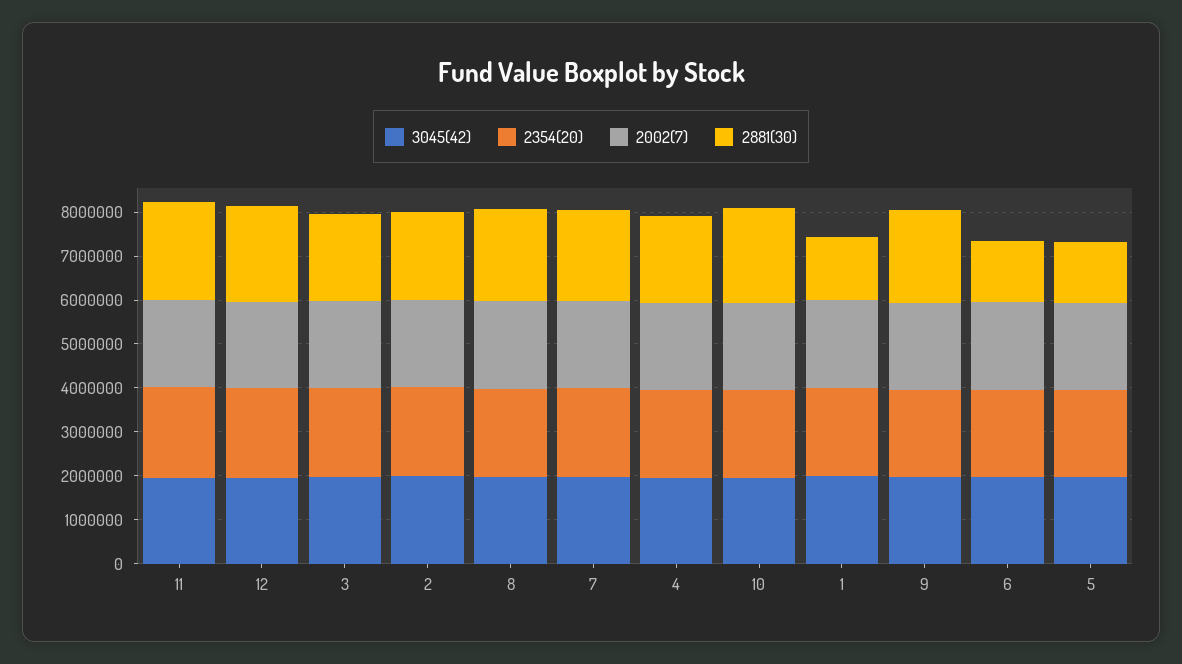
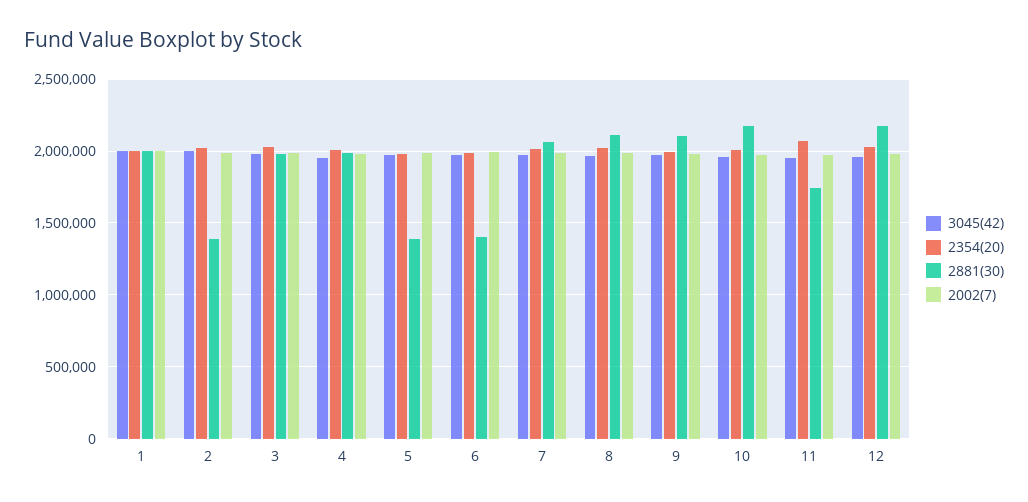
  {
    "3045(42)": {
      "11": 1950000,
      "12": 1950000,
      "3": 2000000,
      "2": 2000000,
      "8": 1950000,
      "7": 2000000,
      "4": 1950000,
      "10": 1950000,
      "1": 2000000,
      "9": 1950000,
      "6": 1950000,
      "5": 1950000
    },
    "2354(20)": {
      "11": 2050000,
      "12": 2050000,
      "3": 2050000,
      "2": 2000000,
      "8": 2000000,
      "7": 2000000,
      "4": 2000000,
      "10": 2000000,
      "1": 2000000,
      "9": 2000000,
      "6": 2000000,
      "5": 2000000
    },
    "2002(7)": {
      "11": 1950000,
      "12": 2000000,
      "3": 2000000,
      "2": 2000000,
      "8": 2000000,
      "7": 2000000,
      "4": 2000000,
      "10": 1950000,
      "1": 2000000,
      "9": 2000000,
      "6": 2000000,
      "5": 2000000
    },
    "2881(30)": {
-     "11": 2200000,
+     "11": 1750000,
      "12": 2150000,
      "3": 2000000,
-     "2": 2000000,
+     "2": 1400000,
      "8": 2100000,
      "7": 2050000,
      "4": 2000000,
      "10": 2150000,
-     "1": 1400000,
+     "1": 2000000,
      "9": 2100000,
      "6": 1400000,
      "5": 1400000
    }
  }

